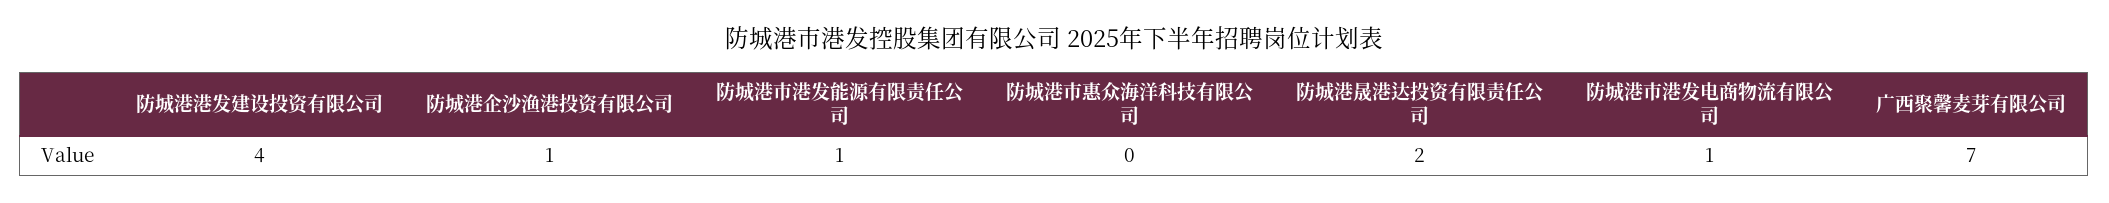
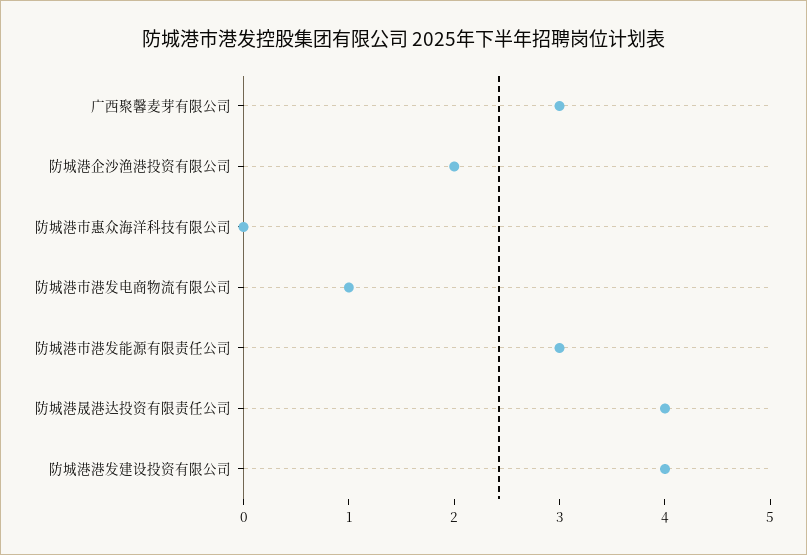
  {
    "防城港港发建设投资有限公司": 4,
-   "防城港企沙渔港投资有限公司": 1,
+   "防城港企沙渔港投资有限公司": 2,
-   "防城港市港发能源有限责任公司": 1,
+   "防城港市港发能源有限责任公司": 3,
    "防城港市惠众海洋科技有限公司": 0,
-   "防城港晟港达投资有限责任公司": 2,
+   "防城港晟港达投资有限责任公司": 4,
    "防城港市港发电商物流有限公司": 1,
-   "广西聚馨麦芽有限公司": 7
+   "广西聚馨麦芽有限公司": 3
  }

